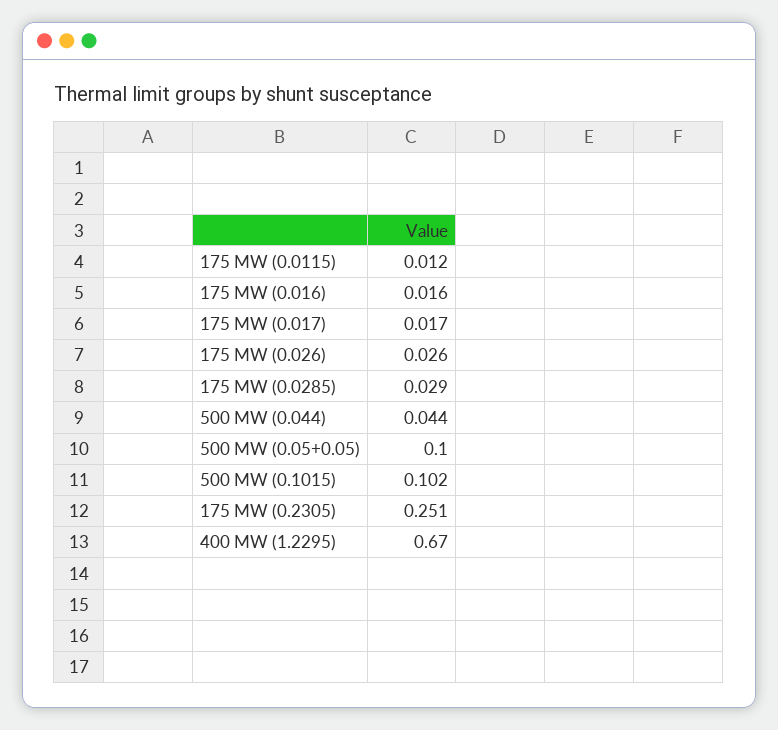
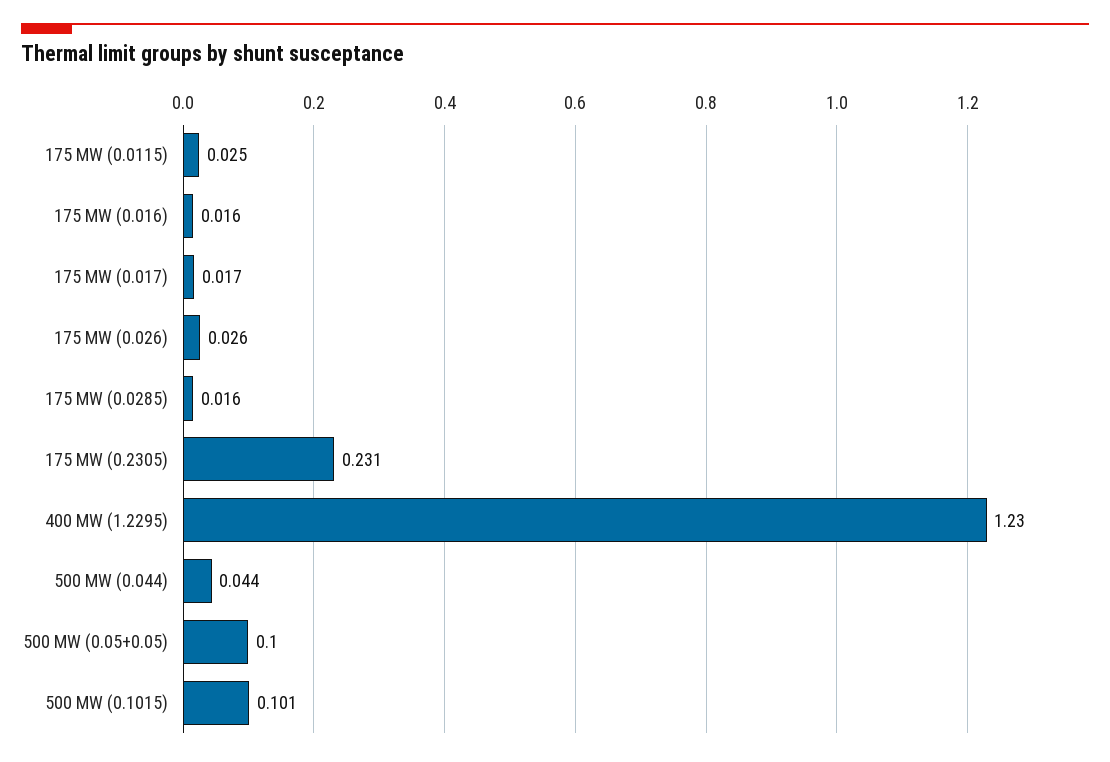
  {
-   "175 MW (0.0115)": 0.012,
+   "175 MW (0.0115)": 0.025,
    "175 MW (0.016)": 0.016,
    "175 MW (0.017)": 0.017,
    "175 MW (0.026)": 0.026,
-   "175 MW (0.0285)": 0.029,
+   "175 MW (0.0285)": 0.016,
    "500 MW (0.044)": 0.044,
    "500 MW (0.05+0.05)": 0.1,
-   "500 MW (0.1015)": 0.102,
+   "500 MW (0.1015)": 0.101,
-   "175 MW (0.2305)": 0.251,
+   "175 MW (0.2305)": 0.231,
-   "400 MW (1.2295)": 0.67
+   "400 MW (1.2295)": 1.23
  }

